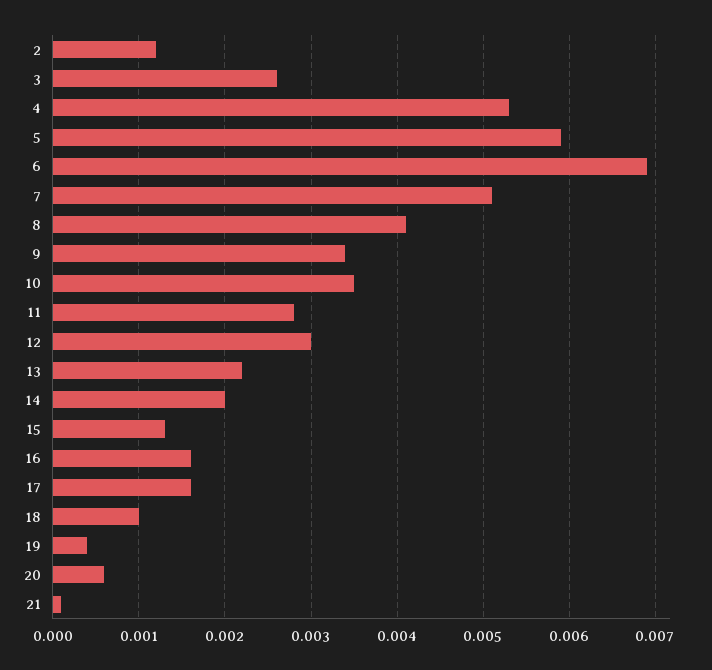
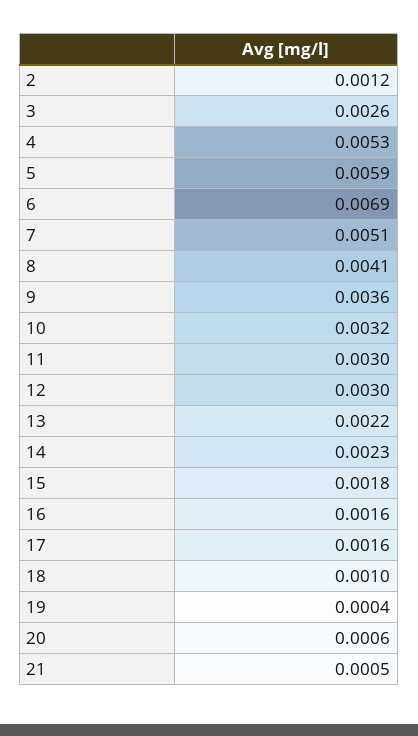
  {
    "2": 0.0012,
    "3": 0.0026,
    "4": 0.0053,
    "5": 0.0059,
    "6": 0.0069,
    "7": 0.0051,
    "8": 0.0041,
-   "9": 0.0034,
+   "9": 0.0036,
-   "10": 0.0035,
+   "10": 0.0032,
-   "11": 0.0028,
+   "11": 0.003,
    "12": 0.003,
    "13": 0.0022,
-   "14": 0.002,
+   "14": 0.0023,
-   "15": 0.0013,
+   "15": 0.0018,
    "16": 0.0016,
    "17": 0.0016,
    "18": 0.001,
    "19": 0.0004,
    "20": 0.0006,
-   "21": 0.0001
+   "21": 0.0005
  }

